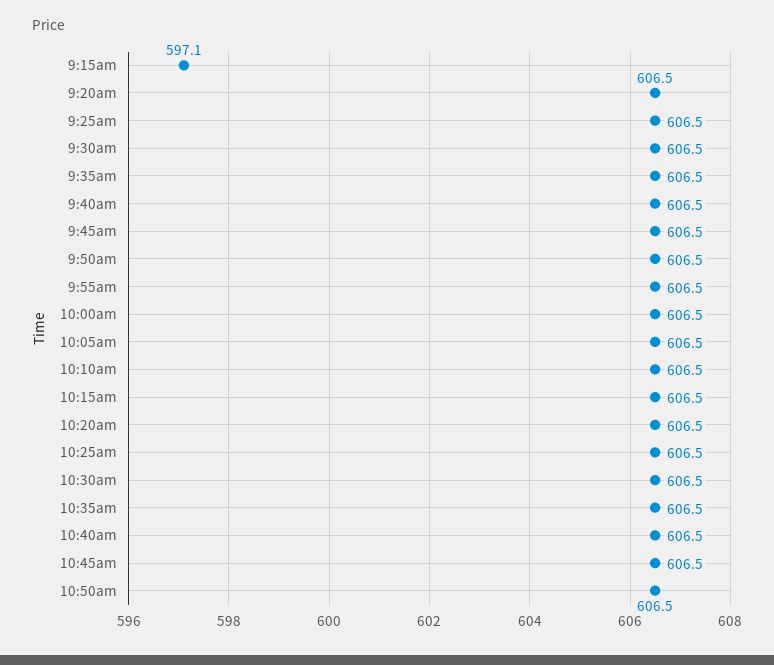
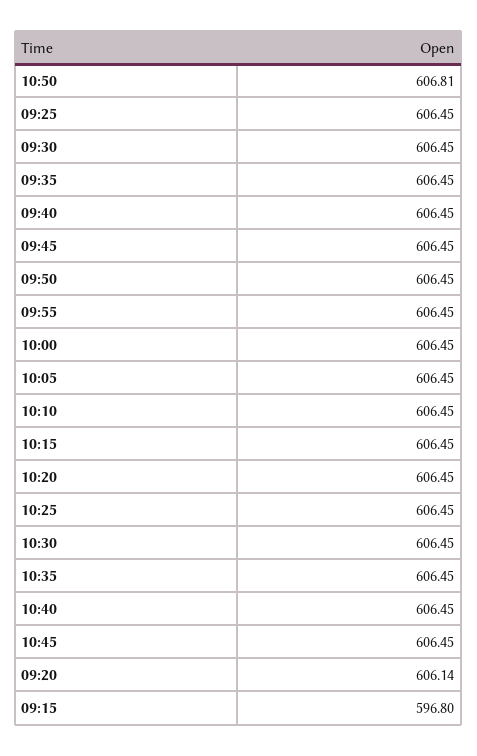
  {
-   "9:15am": 597.1,
+   "9:15am": 596.8,
-   "9:20am": 606.5,
+   "9:20am": 606.14,
    "9:25am": 606.45,
    "9:30am": 606.45,
    "9:35am": 606.45,
    "9:40am": 606.45,
    "9:45am": 606.45,
    "9:50am": 606.45,
    "9:55am": 606.45,
    "10:00am": 606.45,
    "10:05am": 606.45,
    "10:10am": 606.45,
    "10:15am": 606.45,
    "10:20am": 606.45,
    "10:25am": 606.45,
    "10:30am": 606.45,
    "10:35am": 606.45,
    "10:40am": 606.45,
    "10:45am": 606.45,
-   "10:50am": 606.5
+   "10:50am": 606.81
  }

